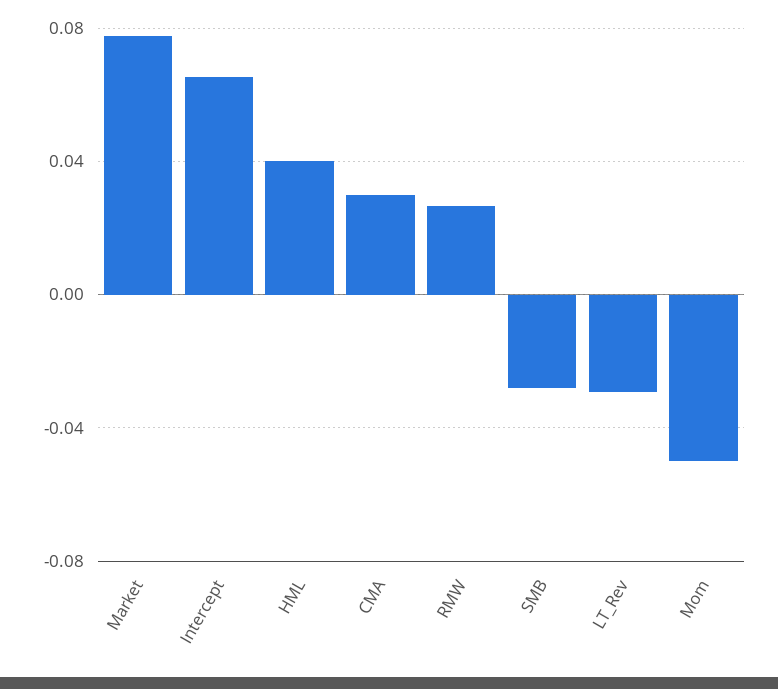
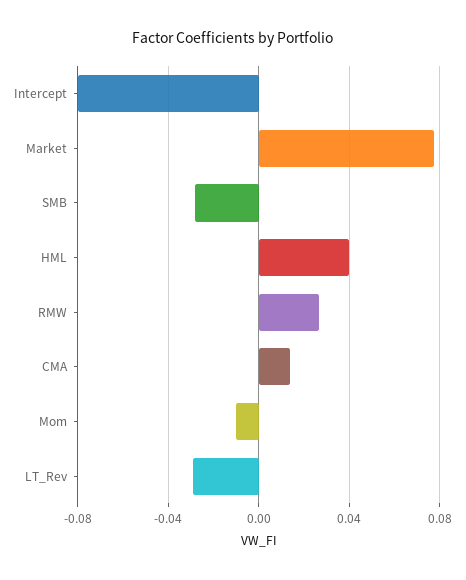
  {
    "Market": 0.08,
-   "Intercept": 0.065,
+   "Intercept": -0.08,
    "HML": 0.04,
-   "CMA": 0.03,
+   "CMA": 0.015,
    "RMW": 0.025,
    "SMB": -0.03,
    "LT_Rev": -0.03,
-   "Mom": -0.05
+   "Mom": -0.01
  }

